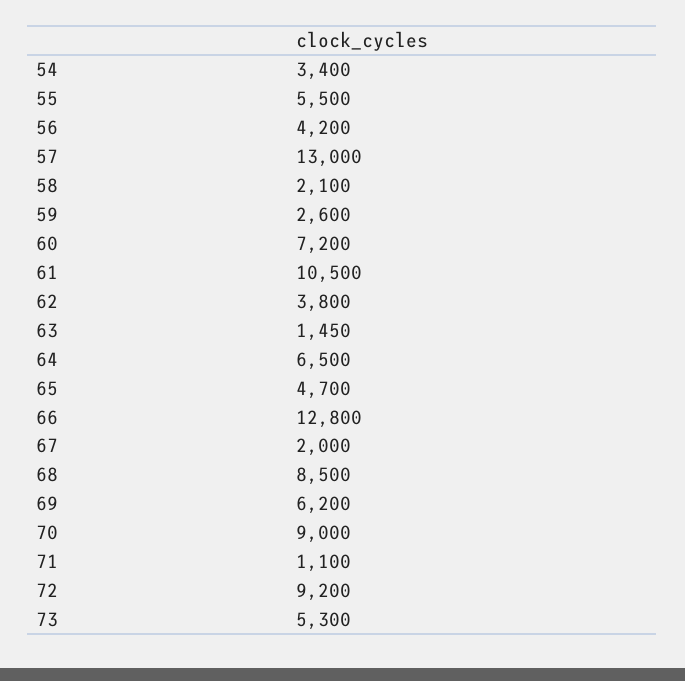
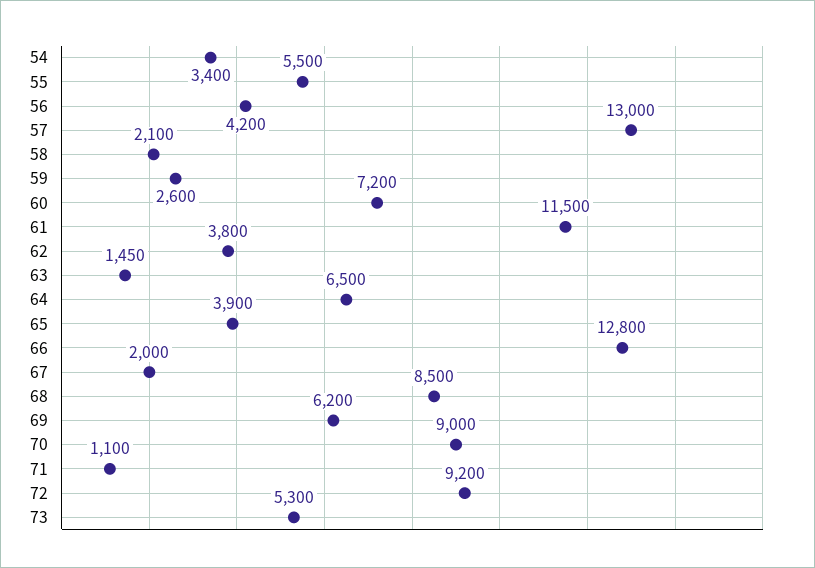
  {
    "54": 3400,
    "55": 5500,
    "56": 4200,
    "57": 13000,
    "58": 2100,
    "59": 2600,
    "60": 7200,
-   "61": 10500,
+   "61": 11500,
    "62": 3800,
    "63": 1450,
    "64": 6500,
-   "65": 4700,
+   "65": 3900,
    "66": 12800,
    "67": 2000,
    "68": 8500,
    "69": 6200,
    "70": 9000,
    "71": 1100,
    "72": 9200,
    "73": 5300
  }

